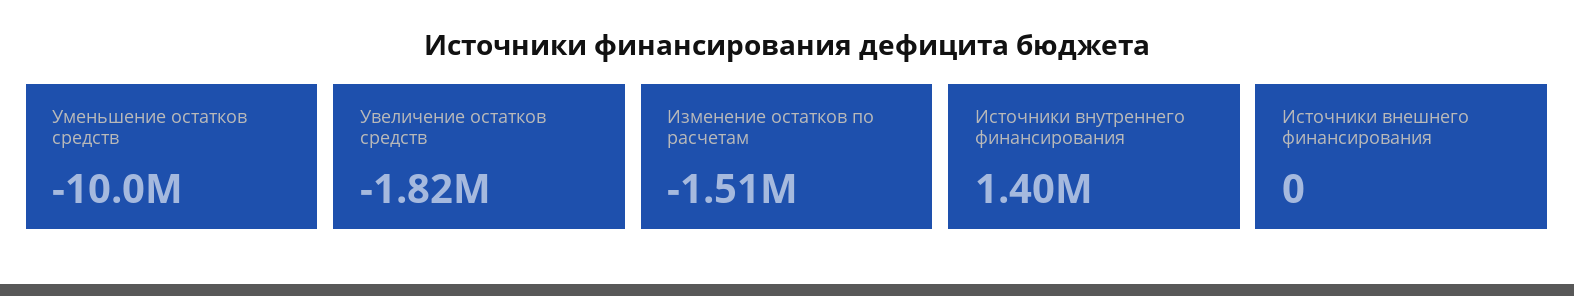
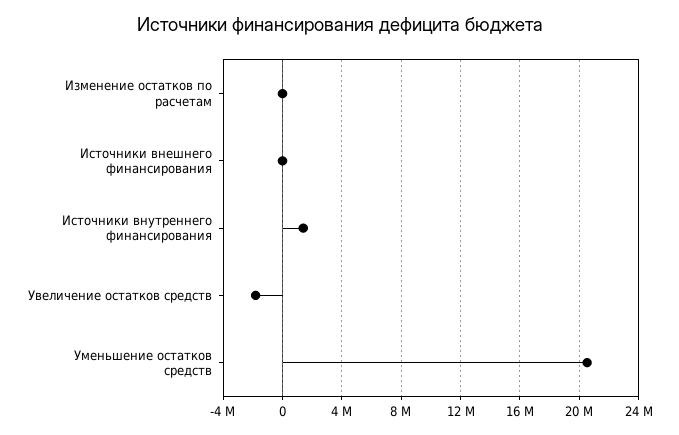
  {
-   "Уменьшение остатков средств": -10000000,
+   "Уменьшение остатков средств": 20500000,
    "Увеличение остатков средств": -1820000,
-   "Изменение остатков по расчетам": -1510000,
+   "Изменение остатков по расчетам": 0,
    "Источники внутреннего финансирования": 1400000,
    "Источники внешнего финансирования": 0
  }

